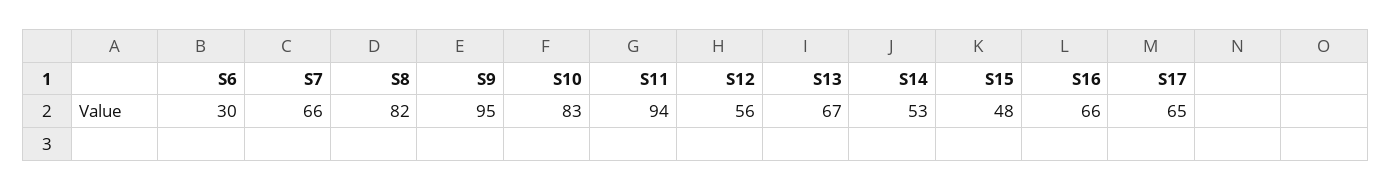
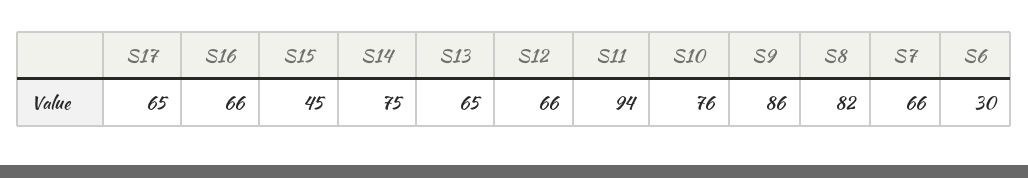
  {
    "S6": 30,
    "S7": 66,
    "S8": 82,
-   "S9": 95,
+   "S9": 86,
-   "S10": 83,
+   "S10": 76,
    "S11": 94,
-   "S12": 56,
+   "S12": 66,
-   "S13": 67,
+   "S13": 65,
-   "S14": 53,
+   "S14": 75,
-   "S15": 48,
+   "S15": 45,
    "S16": 66,
    "S17": 65
  }

